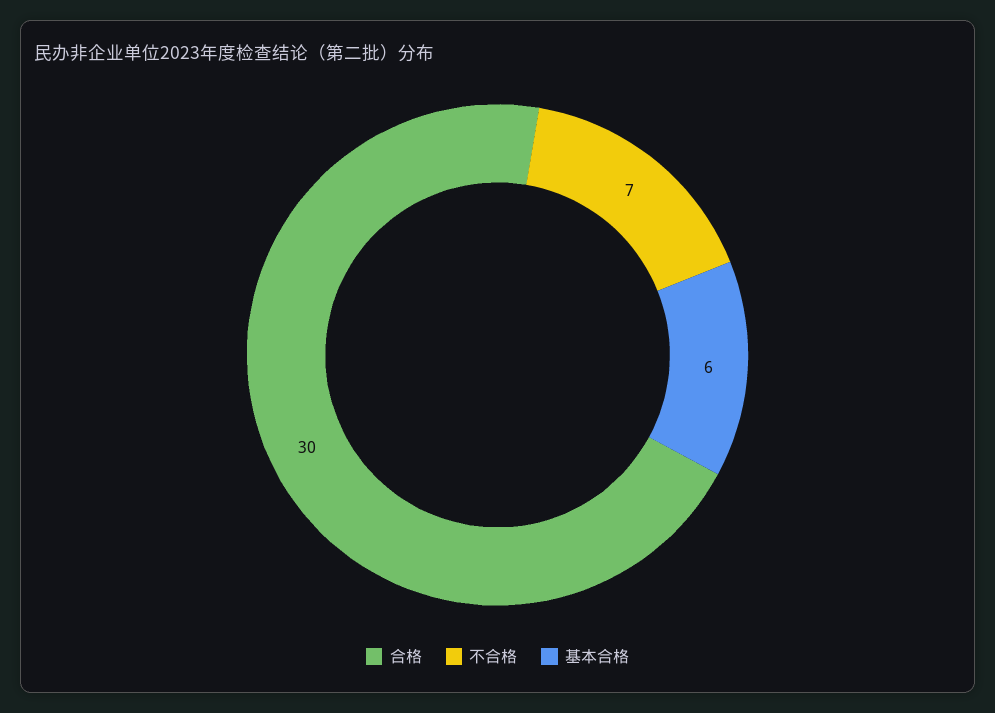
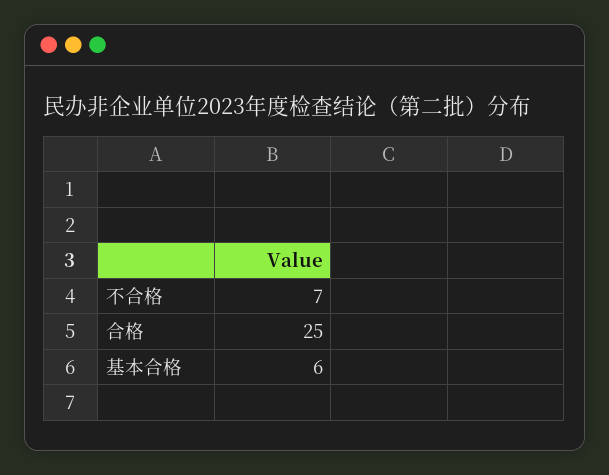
  {
-   "合格": 30,
+   "合格": 25,
    "不合格": 7,
    "基本合格": 6
  }

